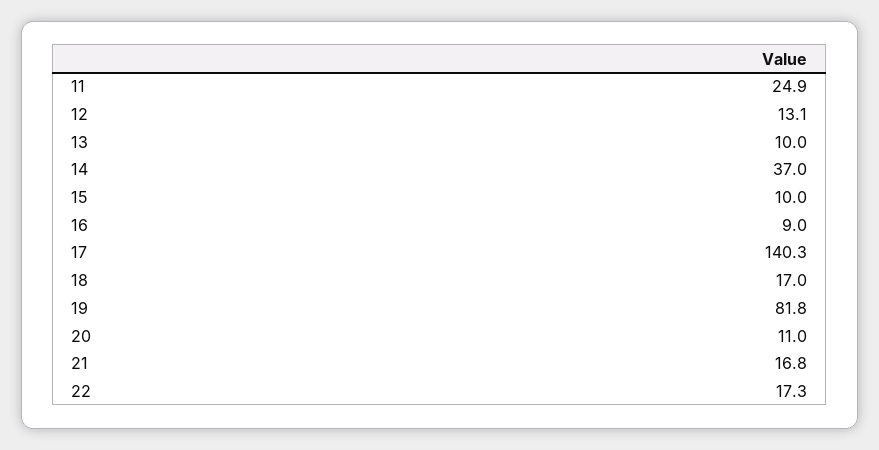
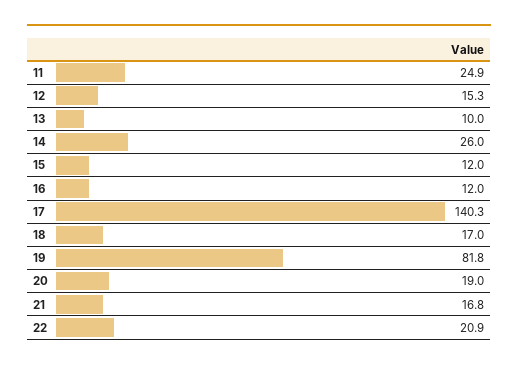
  {
    "11": 24.9,
-   "12": 13.1,
+   "12": 15.3,
    "13": 10,
-   "14": 37,
+   "14": 26,
-   "15": 10,
+   "15": 12,
-   "16": 9,
+   "16": 12,
    "17": 140.3,
    "18": 17,
    "19": 81.8,
-   "20": 11,
+   "20": 19,
    "21": 16.8,
-   "22": 17.3
+   "22": 20.9
  }

